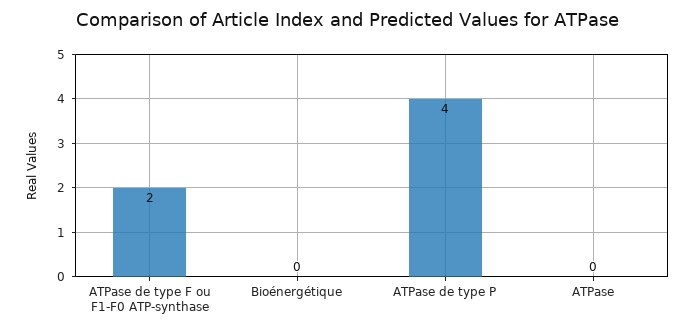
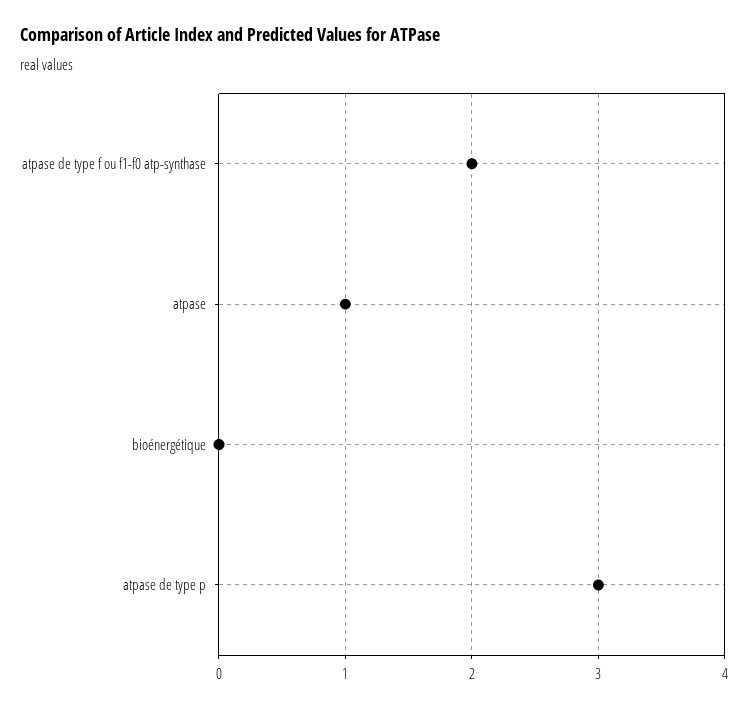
  {
    "ATPase de type F ou F1-F0 ATP-synthase": 2,
    "Bioénergétique": 0,
-   "ATPase de type P": 4,
+   "ATPase de type P": 3,
-   "ATPase": 0
+   "ATPase": 1
  }

